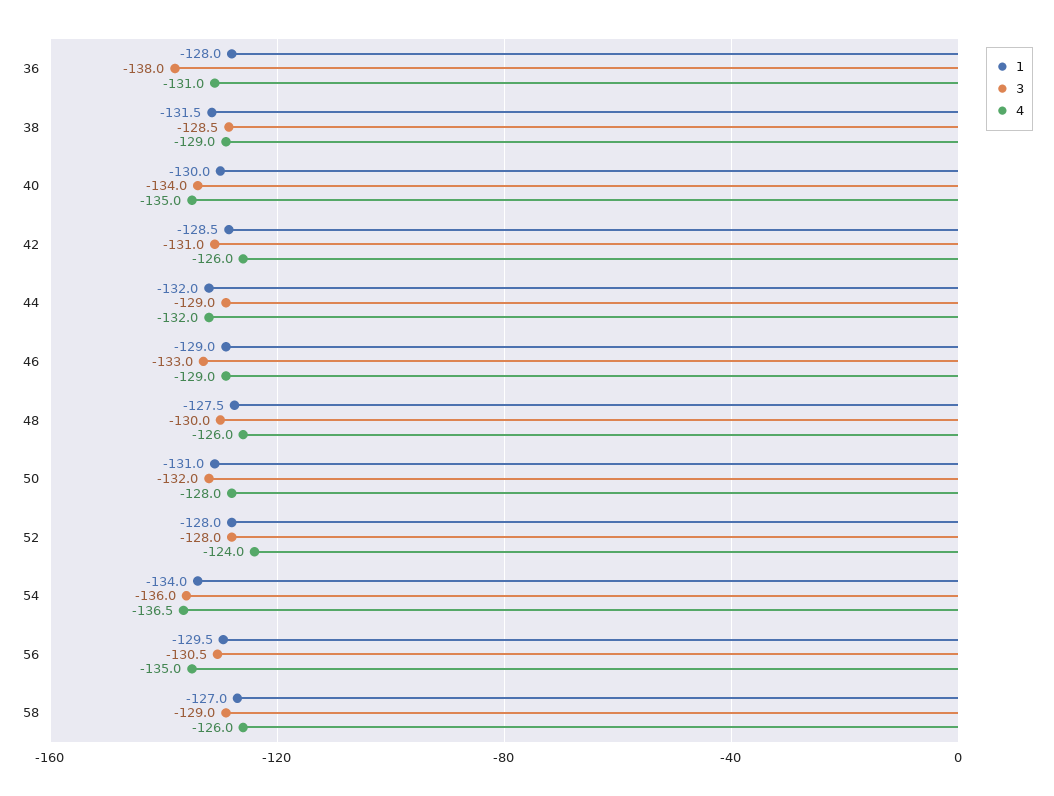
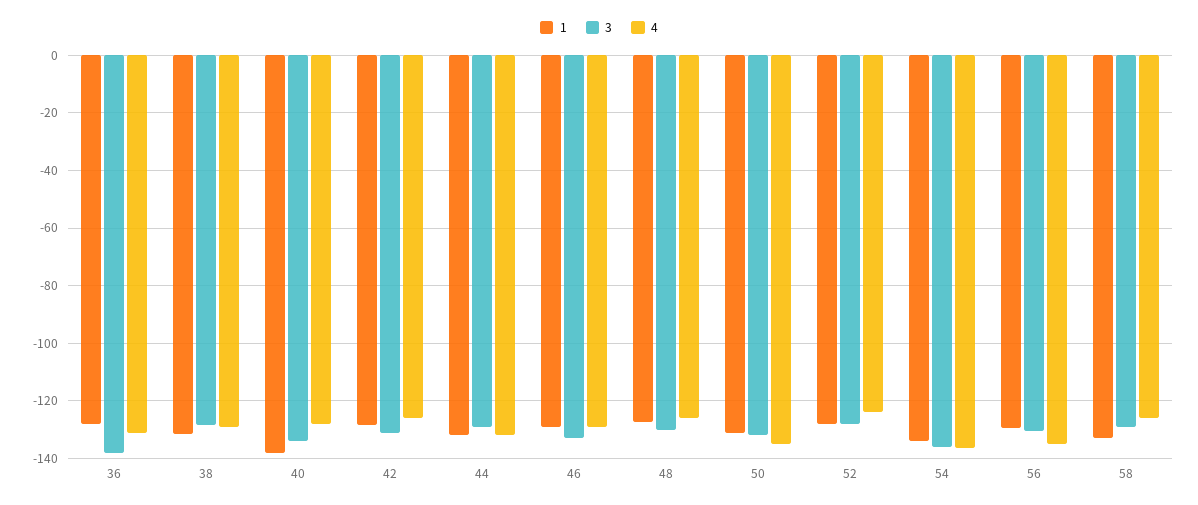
  {
    "1": {
      "36": -128,
      "38": -131.5,
-     "40": -130,
+     "40": -137.5,
      "42": -128.5,
      "44": -132,
      "46": -129,
      "48": -127.5,
      "50": -131,
      "52": -128,
      "54": -134,
      "56": -129.5,
-     "58": -127
+     "58": -132.5
    },
    "3": {
      "36": -138,
      "38": -128.5,
      "40": -134,
      "42": -131,
      "44": -129,
      "46": -133,
      "48": -130,
      "50": -132,
      "52": -128,
      "54": -136,
      "56": -130.5,
      "58": -129
    },
    "4": {
      "36": -131,
      "38": -129,
-     "40": -135,
+     "40": -127.5,
      "42": -126,
      "44": -132,
      "46": -129,
      "48": -126,
-     "50": -128,
+     "50": -135,
      "52": -124,
      "54": -136.5,
      "56": -135,
      "58": -126
    }
  }

